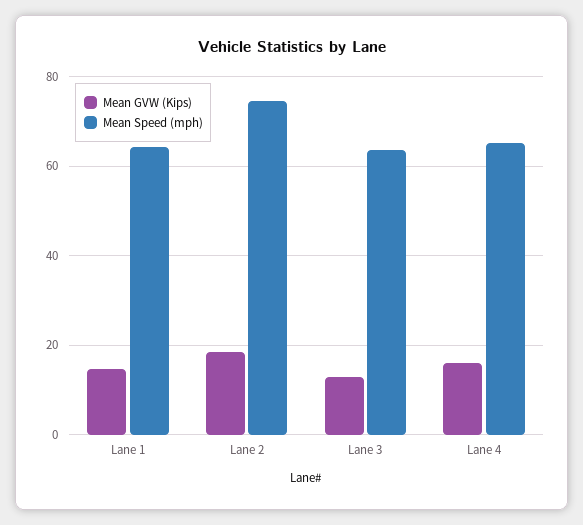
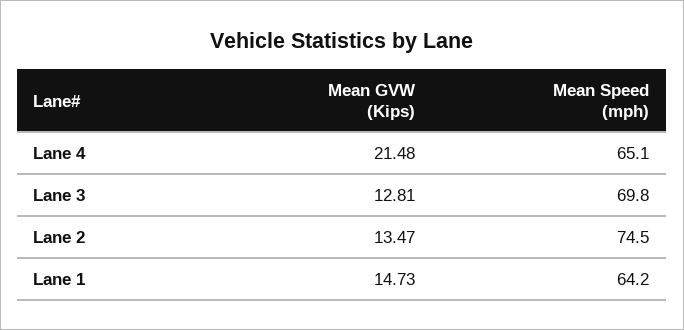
  {
    "Mean GVW (Kips)": {
      "Lane 1": 14.73,
-     "Lane 2": 18,
+     "Lane 2": 13.47,
      "Lane 3": 12.81,
-     "Lane 4": 16
+     "Lane 4": 21.48
    },
    "Mean Speed (mph)": {
      "Lane 1": 64.2,
      "Lane 2": 74.5,
-     "Lane 3": 64,
+     "Lane 3": 69.8,
      "Lane 4": 65.1
    }
  }

